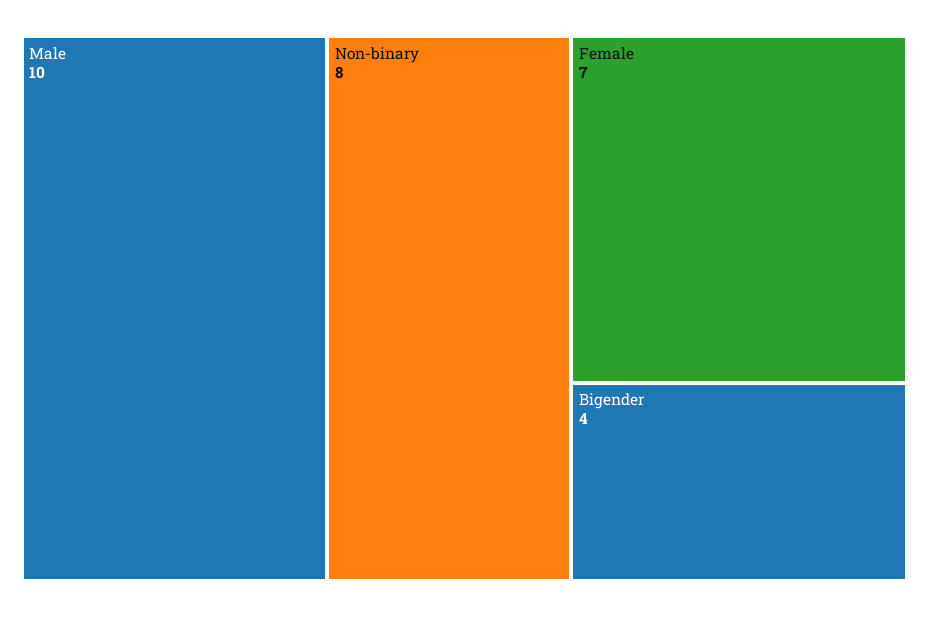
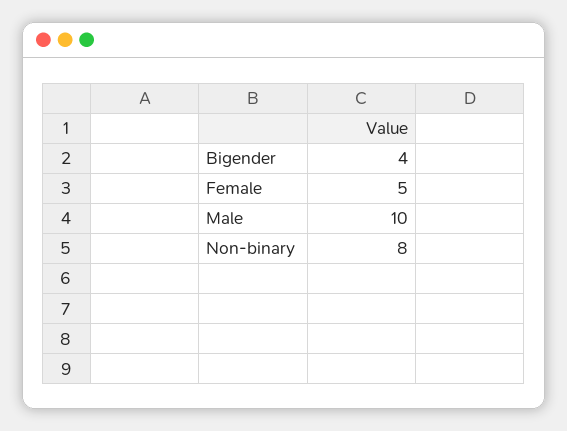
  {
    "Male": 10,
    "Non-binary": 8,
-   "Female": 7,
+   "Female": 5,
    "Bigender": 4
  }

